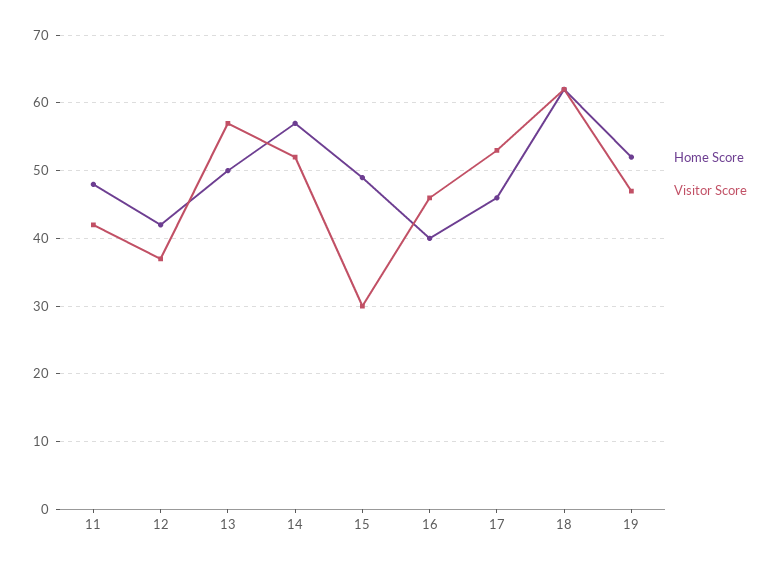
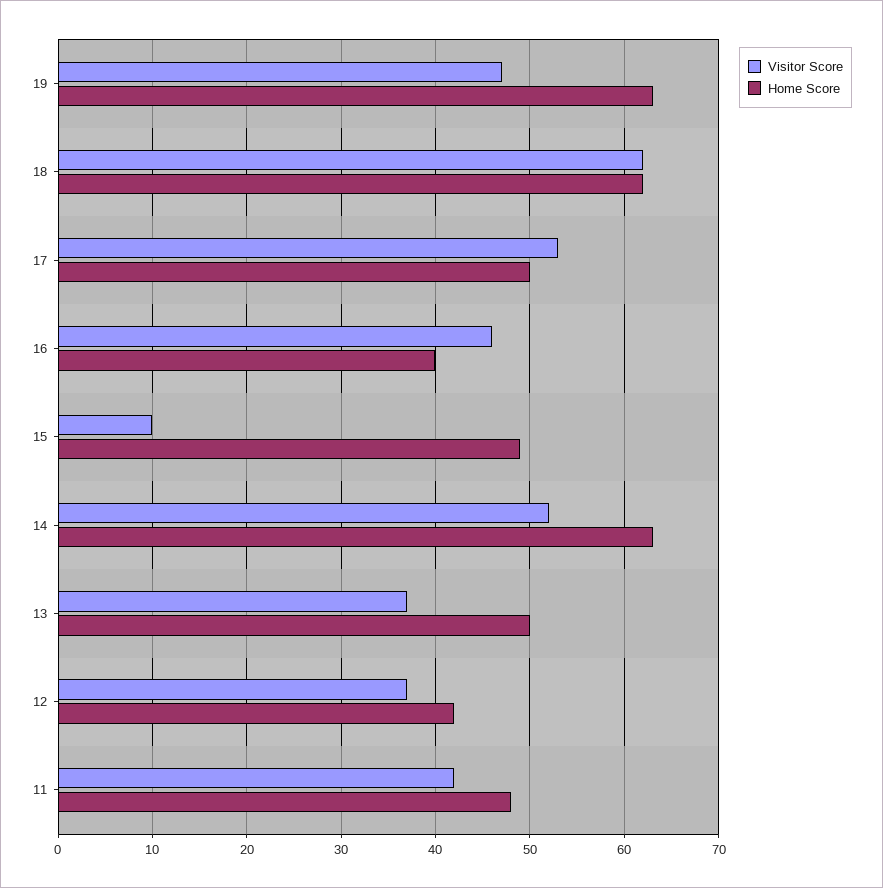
  {
    "Home Score": {
      "11": 48,
      "12": 42,
      "13": 50,
-     "14": 57,
+     "14": 63,
      "15": 49,
      "16": 40,
-     "17": 46,
+     "17": 50,
      "18": 62,
-     "19": 52
+     "19": 63
    },
    "Visitor Score": {
      "11": 42,
      "12": 37,
-     "13": 57,
+     "13": 37,
      "14": 52,
-     "15": 30,
+     "15": 10,
      "16": 46,
      "17": 53,
      "18": 62,
      "19": 47
    }
  }

